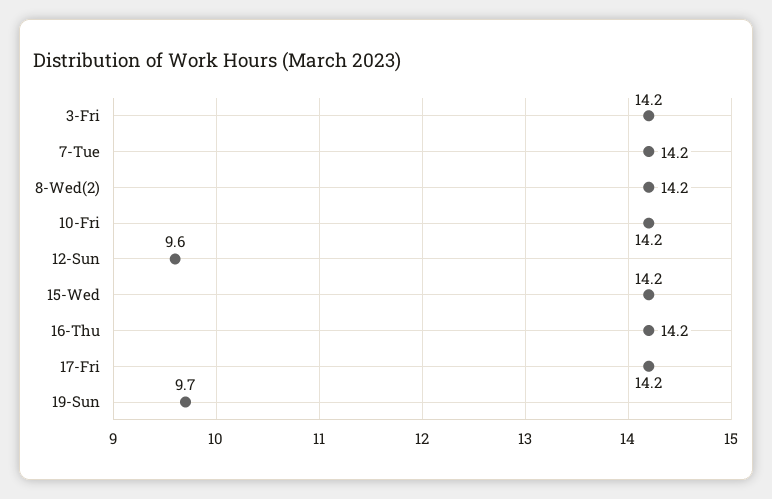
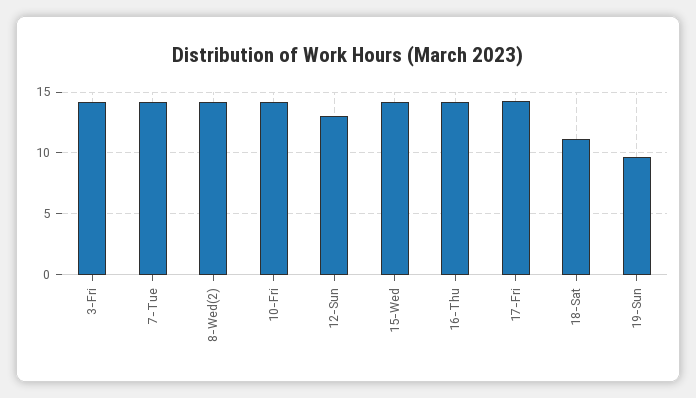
  {
    "3-Fri": 14.2,
    "7-Tue": 14.2,
    "8-Wed(2)": 14.2,
    "10-Fri": 14.2,
-   "12-Sun": 9.6,
+   "12-Sun": 13,
    "15-Wed": 14.2,
    "16-Thu": 14.2,
    "17-Fri": 14.2,
-   "19-Sun": 9.7
+   "19-Sun": 9.7,
+   "18-Sat": 11
  }

